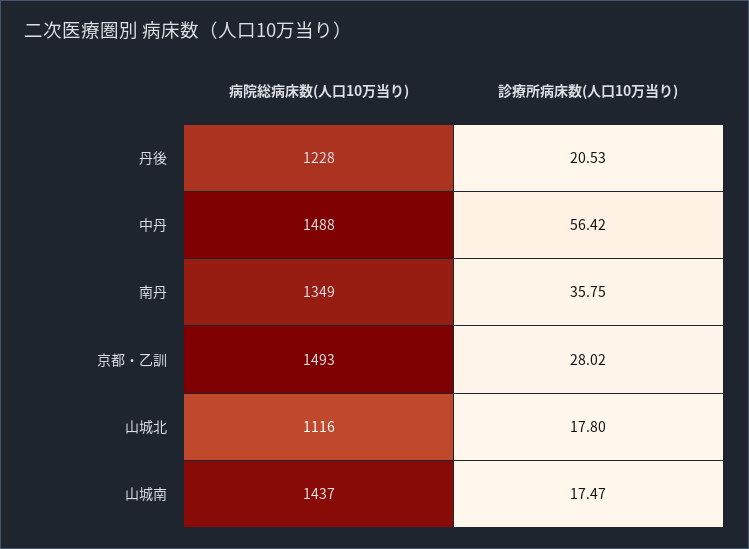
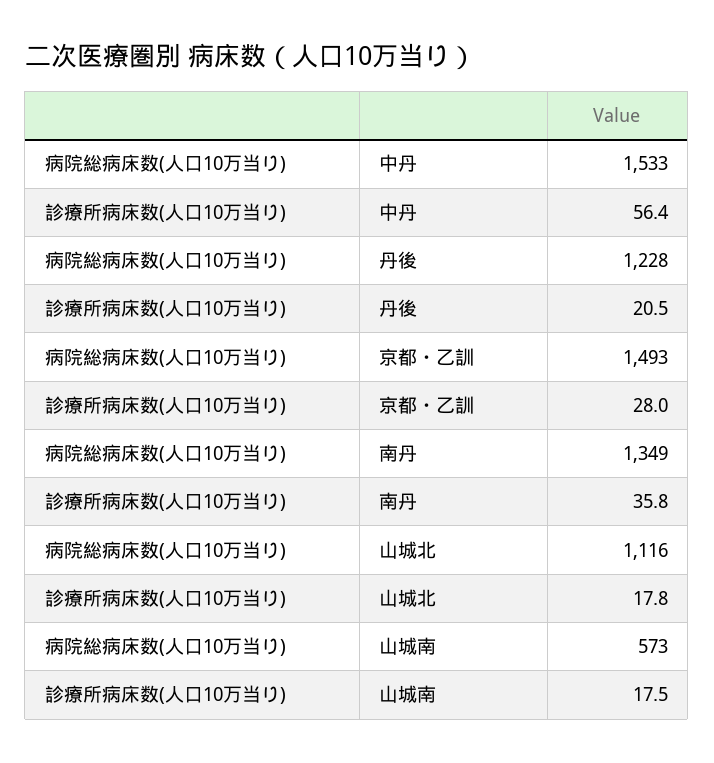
  {
    "病院総病床数(人口10万当り)": {
      "丹後": 1228,
-     "中丹": 1488,
+     "中丹": 1533,
      "南丹": 1349,
      "京都・乙訓": 1493,
      "山城北": 1116,
-     "山城南": 1437
+     "山城南": 573
    },
    "診療所病床数(人口10万当り)": {
      "丹後": 20.53,
      "中丹": 56.42,
      "南丹": 35.75,
      "京都・乙訓": 28.02,
      "山城北": 17.8,
      "山城南": 17.47
    }
  }

